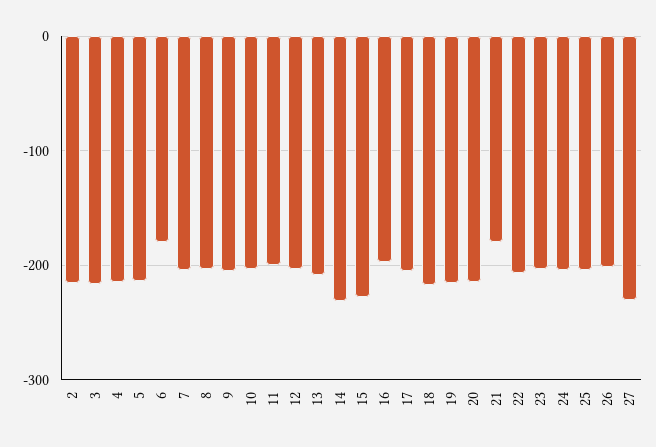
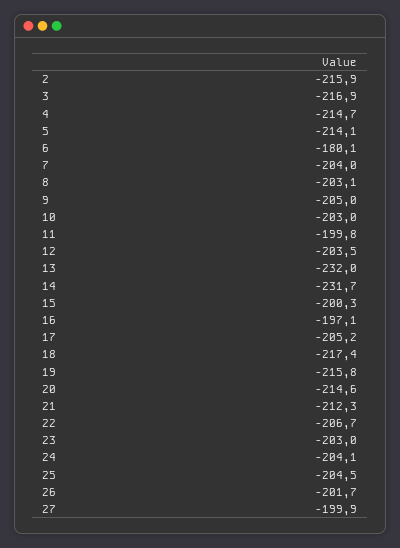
  {
    "2": -215.9,
    "3": -216.9,
    "4": -214.7,
    "5": -214.1,
    "6": -180.1,
    "7": -204,
    "8": -203.1,
    "9": -205,
    "10": -203,
    "11": -199.8,
    "12": -203.5,
-   "13": -210,
+   "13": -232,
    "14": -231.7,
-   "15": -230,
+   "15": -200.3,
    "16": -197.1,
    "17": -205.2,
    "18": -217.4,
    "19": -215.8,
    "20": -214.6,
-   "21": -180,
+   "21": -212.3,
    "22": -206.7,
    "23": -203,
    "24": -204.1,
    "25": -204.5,
    "26": -201.7,
-   "27": -230
+   "27": -199.9
  }

